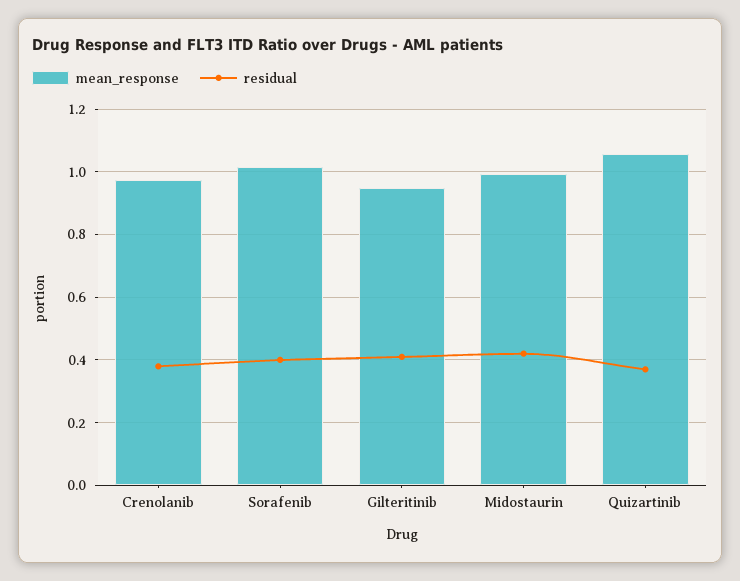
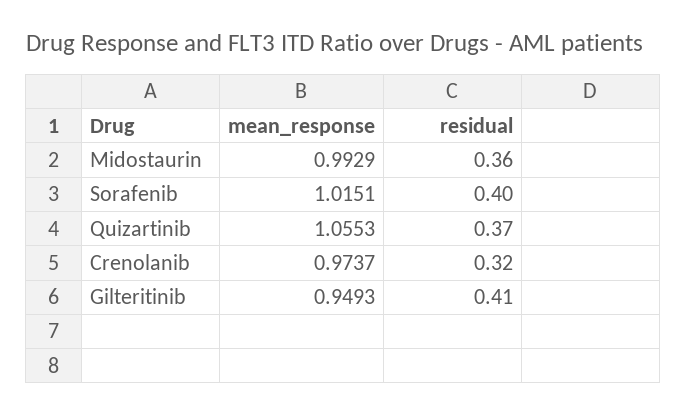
  {
    "mean_response": {
      "Crenolanib": 0.9737,
      "Sorafenib": 1.0151,
      "Gilteritinib": 0.9493,
      "Midostaurin": 0.9929,
      "Quizartinib": 1.0553
    },
    "residual": {
-     "Crenolanib": 0.38,
+     "Crenolanib": 0.32,
      "Sorafenib": 0.4,
      "Gilteritinib": 0.41,
-     "Midostaurin": 0.42,
+     "Midostaurin": 0.36,
      "Quizartinib": 0.37
    }
  }

